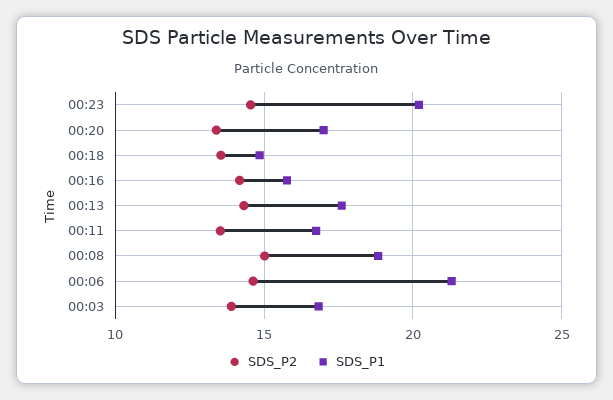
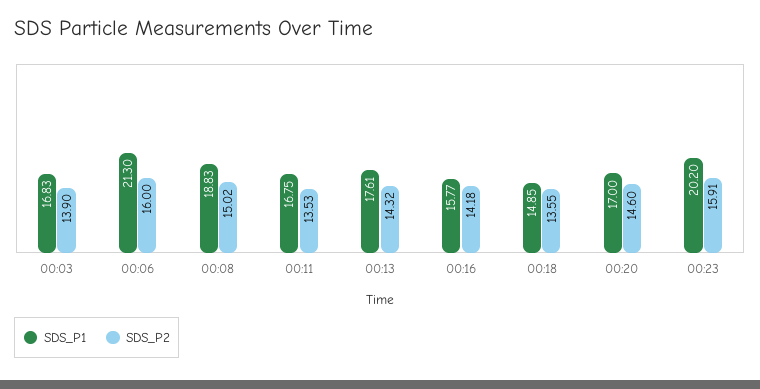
  {
    "SDS_P2": {
-     "00:23": 14.5,
+     "00:23": 15.91,
-     "00:20": 13.5,
+     "00:20": 14.6,
      "00:18": 13.55,
      "00:16": 14.18,
      "00:13": 14.32,
      "00:11": 13.53,
      "00:08": 15.02,
-     "00:06": 14.5,
+     "00:06": 16,
      "00:03": 13.9
    },
    "SDS_P1": {
      "00:23": 20.2,
      "00:20": 17,
      "00:18": 14.85,
      "00:16": 15.77,
      "00:13": 17.61,
      "00:11": 16.75,
      "00:08": 18.83,
      "00:06": 21.3,
      "00:03": 16.83
    }
  }

